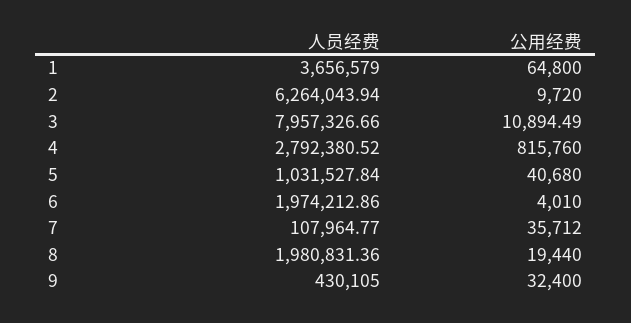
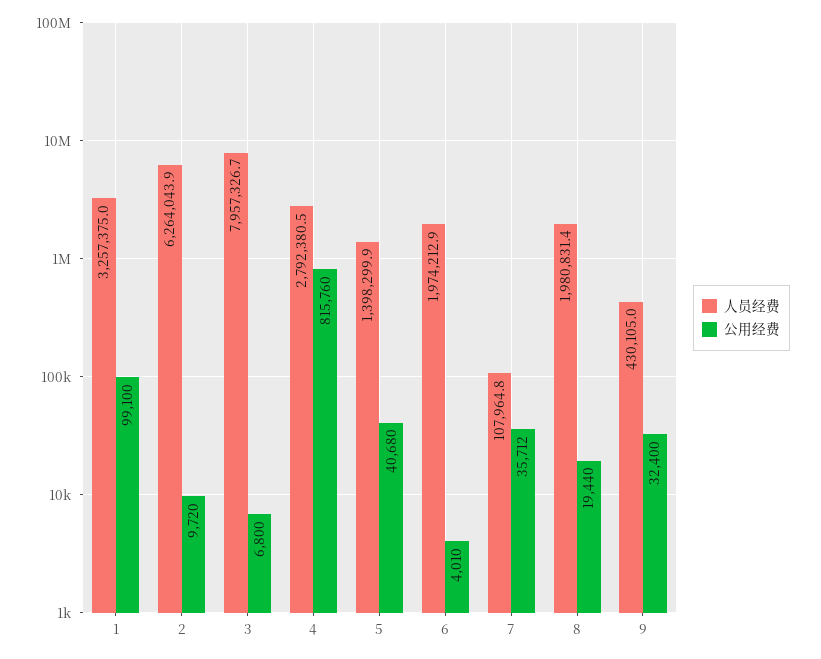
  {
    "人员经费": {
-     "1": 3656579,
+     "1": 3257375,
      "2": 6264043.94,
      "3": 7957326.66,
      "4": 2792380.52,
-     "5": 1031527.84,
+     "5": 1398299.9,
      "6": 1974212.86,
      "7": 107964.77,
      "8": 1980831.36,
      "9": 430105
    },
    "公用经费": {
-     "1": 64800,
+     "1": 99100,
      "2": 9720,
-     "3": 10894.49,
+     "3": 6800,
      "4": 815760,
      "5": 40680,
      "6": 4010,
      "7": 35712,
      "8": 19440,
      "9": 32400
    }
  }

